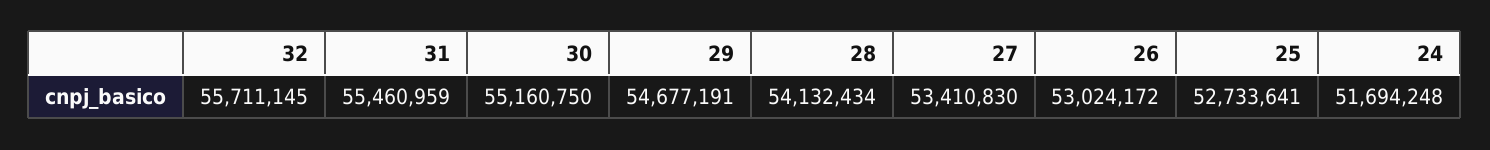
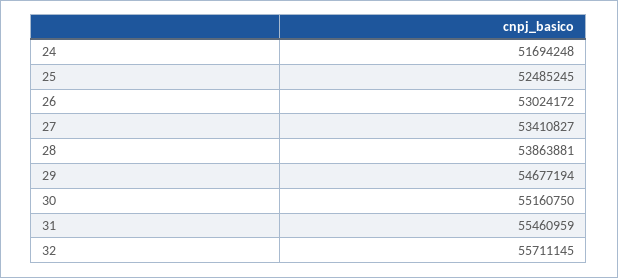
  {
    "32": 55711145,
    "31": 55460959,
    "30": 55160750,
-   "29": 54677191,
+   "29": 54677194,
-   "28": 54132434,
+   "28": 53863881,
-   "27": 53410830,
+   "27": 53410827,
    "26": 53024172,
-   "25": 52733641,
+   "25": 52485245,
    "24": 51694248
  }

